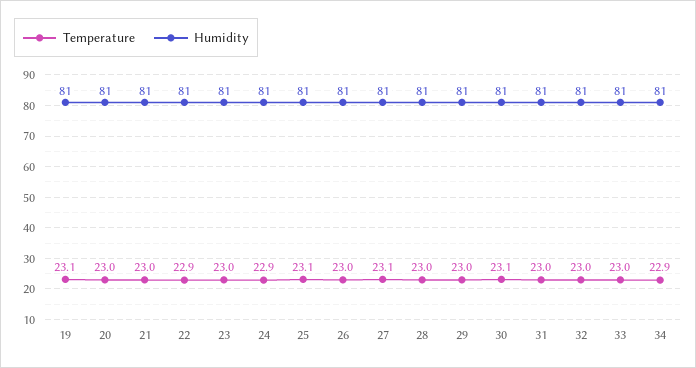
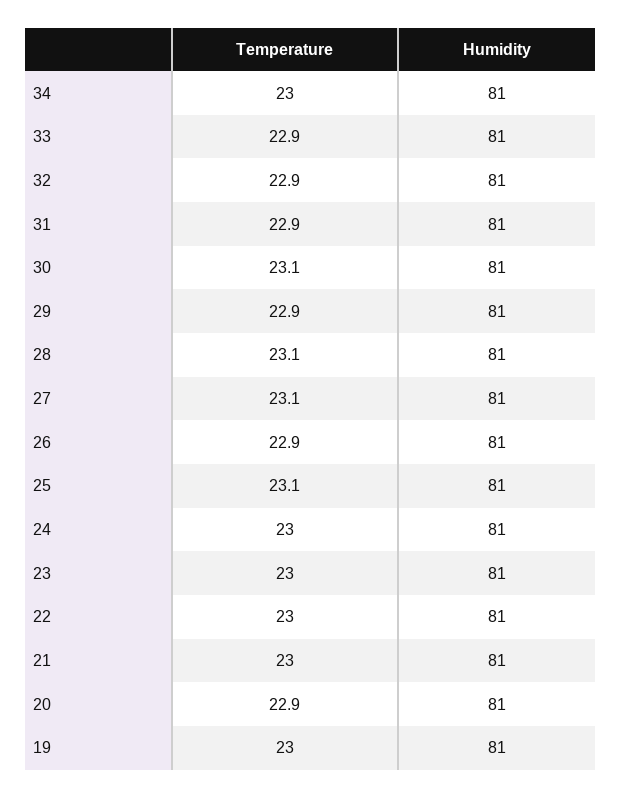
  {
    "Temperature": {
-     "19": 23.1,
+     "19": 23,
-     "20": 23,
+     "20": 22.9,
      "21": 23,
-     "22": 22.9,
+     "22": 23,
      "23": 23,
-     "24": 22.9,
+     "24": 23,
      "25": 23.1,
-     "26": 23,
+     "26": 22.9,
      "27": 23.1,
-     "28": 23,
+     "28": 23.1,
-     "29": 23,
+     "29": 22.9,
      "30": 23.1,
-     "31": 23,
+     "31": 22.9,
-     "32": 23,
+     "32": 22.9,
-     "33": 23,
+     "33": 22.9,
-     "34": 22.9
+     "34": 23
    },
    "Humidity": {
      "19": 81,
      "20": 81,
      "21": 81,
      "22": 81,
      "23": 81,
      "24": 81,
      "25": 81,
      "26": 81,
      "27": 81,
      "28": 81,
      "29": 81,
      "30": 81,
      "31": 81,
      "32": 81,
      "33": 81,
      "34": 81
    }
  }

